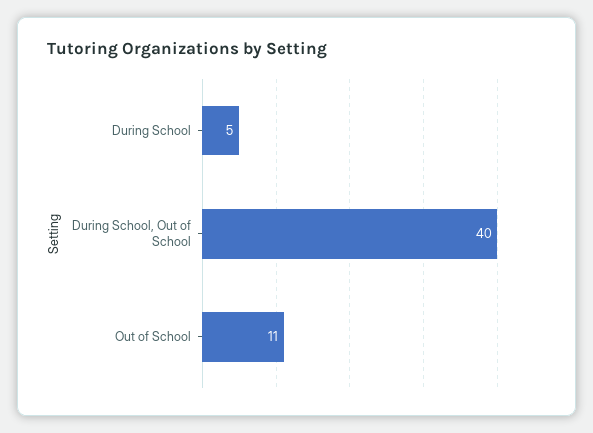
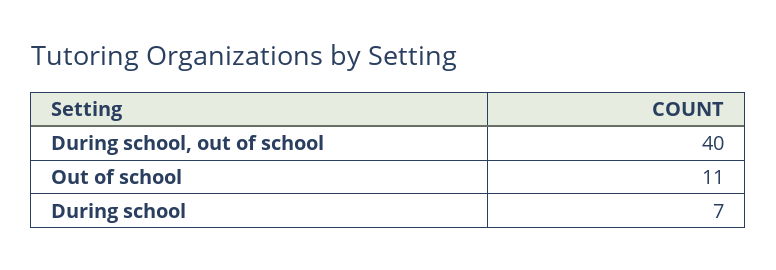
  {
-   "During School": 5,
+   "During School": 7,
    "During School, Out of School": 40,
    "Out of School": 11
  }

